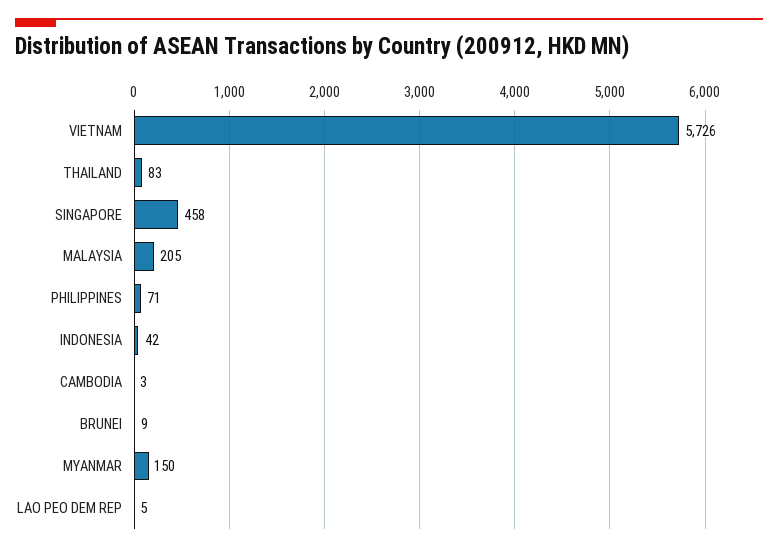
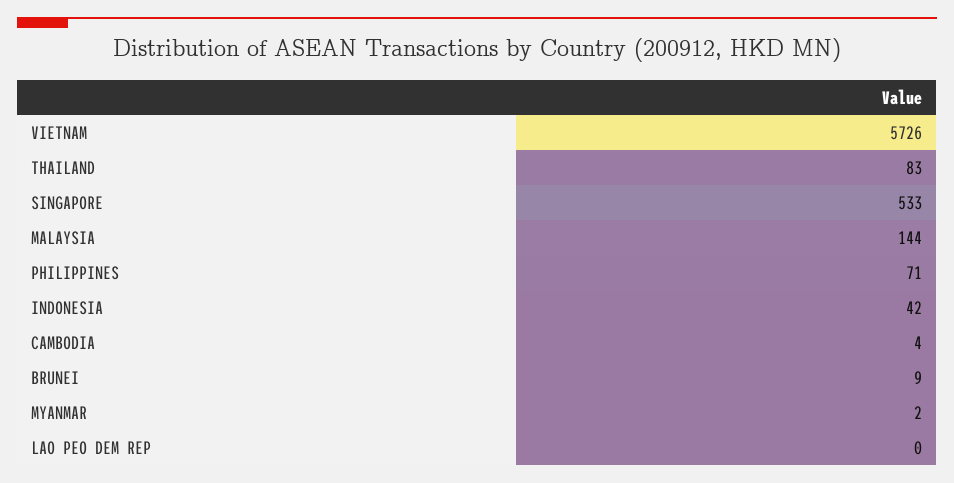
  {
    "VIETNAM": 5726,
    "THAILAND": 83,
-   "SINGAPORE": 458,
+   "SINGAPORE": 533,
-   "MALAYSIA": 205,
+   "MALAYSIA": 144,
    "PHILIPPINES": 71,
    "INDONESIA": 42,
-   "CAMBODIA": 3,
+   "CAMBODIA": 4,
    "BRUNEI": 9,
-   "MYANMAR": 150,
+   "MYANMAR": 2,
-   "LAO PEO DEM REP": 5
+   "LAO PEO DEM REP": 0
  }

